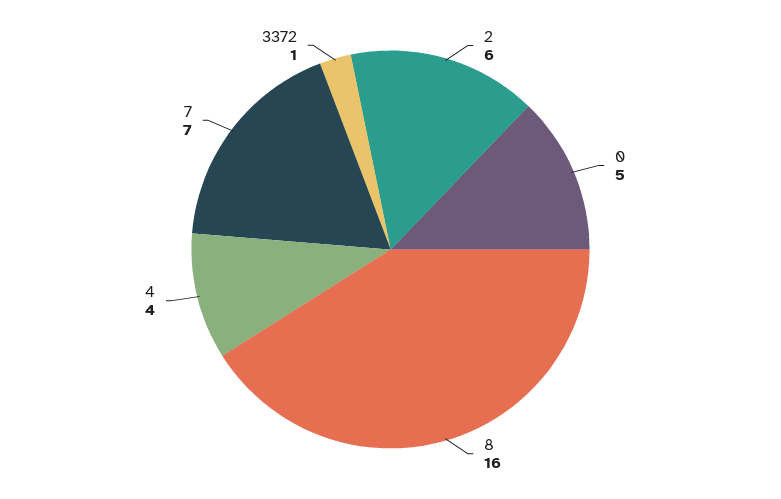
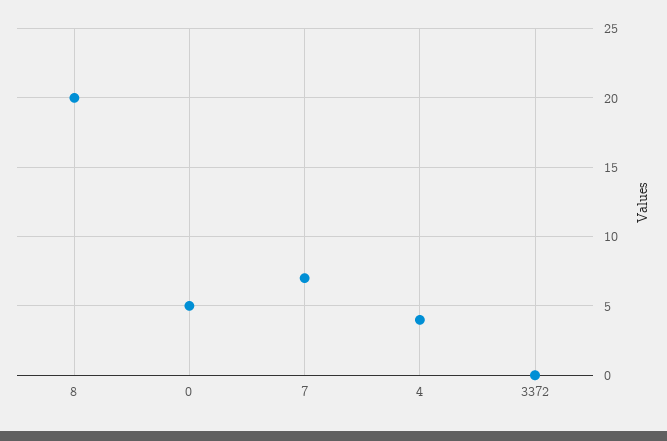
  {
-   "2": 6,
    "0": 5,
-   "8": 16,
+   "8": 20,
    "4": 4,
    "7": 7,
-   "3372": 1
+   "3372": 0
  }

